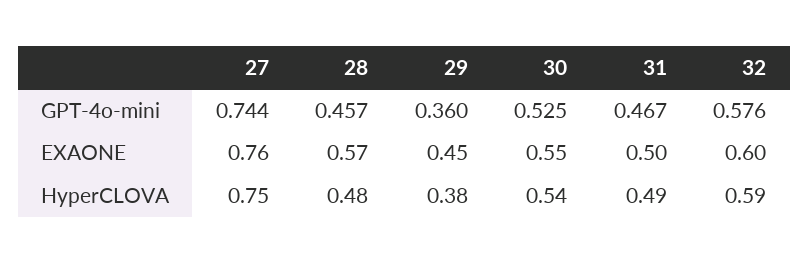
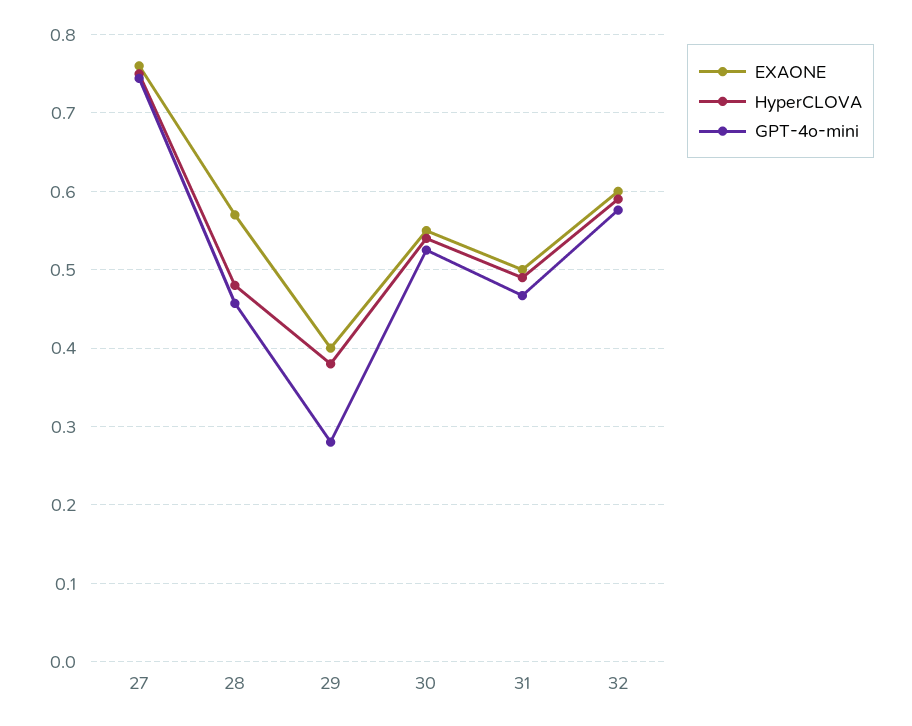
  {
    "GPT-4o-mini": {
      "27": 0.744,
      "28": 0.457,
-     "29": 0.36,
+     "29": 0.28,
      "30": 0.525,
      "31": 0.467,
      "32": 0.576
    },
    "EXAONE": {
      "27": 0.76,
      "28": 0.57,
-     "29": 0.45,
+     "29": 0.4,
      "30": 0.55,
      "31": 0.5,
      "32": 0.6
    },
    "HyperCLOVA": {
      "27": 0.75,
      "28": 0.48,
      "29": 0.38,
      "30": 0.54,
      "31": 0.49,
      "32": 0.59
    }
  }

